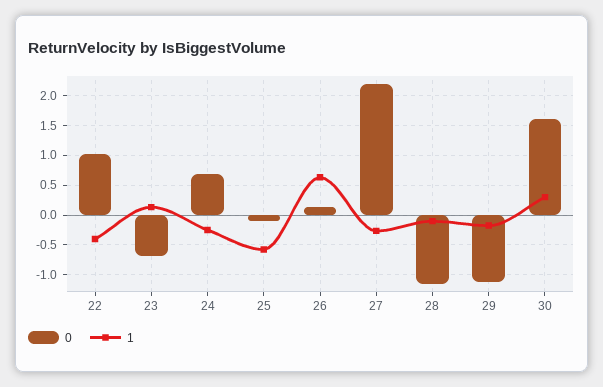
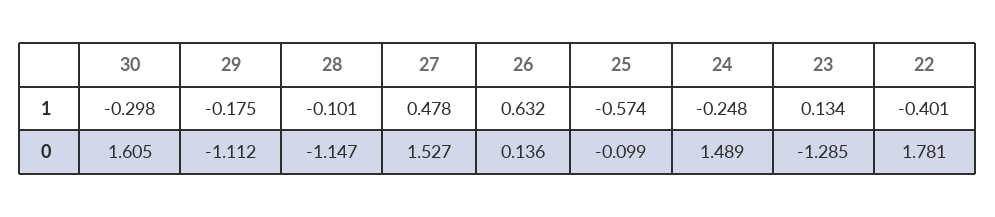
  {
    "0": {
-     "22": 1,
+     "22": 1.781,
-     "23": -0.75,
+     "23": -1.285,
-     "24": 0.75,
+     "24": 1.489,
      "25": -0.099,
      "26": 0.136,
-     "27": 2.25,
+     "27": 1.527,
      "28": -1.147,
      "29": -1.112,
      "30": 1.605
    },
    "1": {
      "22": -0.401,
      "23": 0.134,
      "24": -0.248,
      "25": -0.574,
      "26": 0.632,
-     "27": -0.25,
+     "27": 0.478,
      "28": -0.101,
      "29": -0.175,
-     "30": 0.25
+     "30": -0.298
    }
  }

